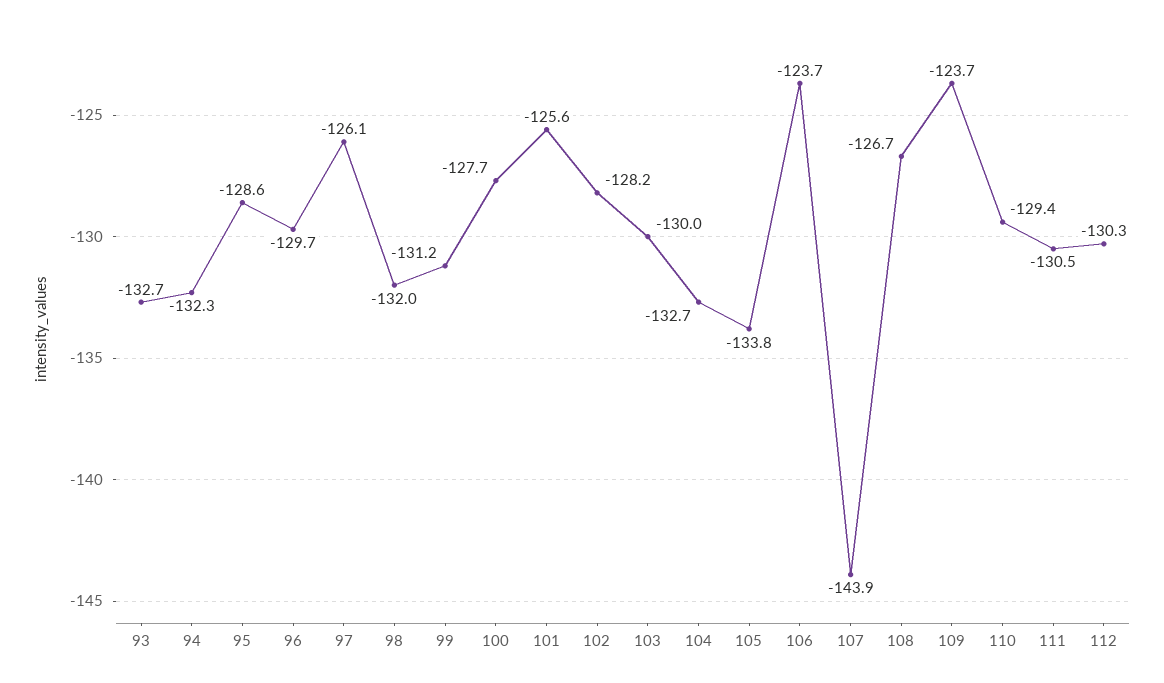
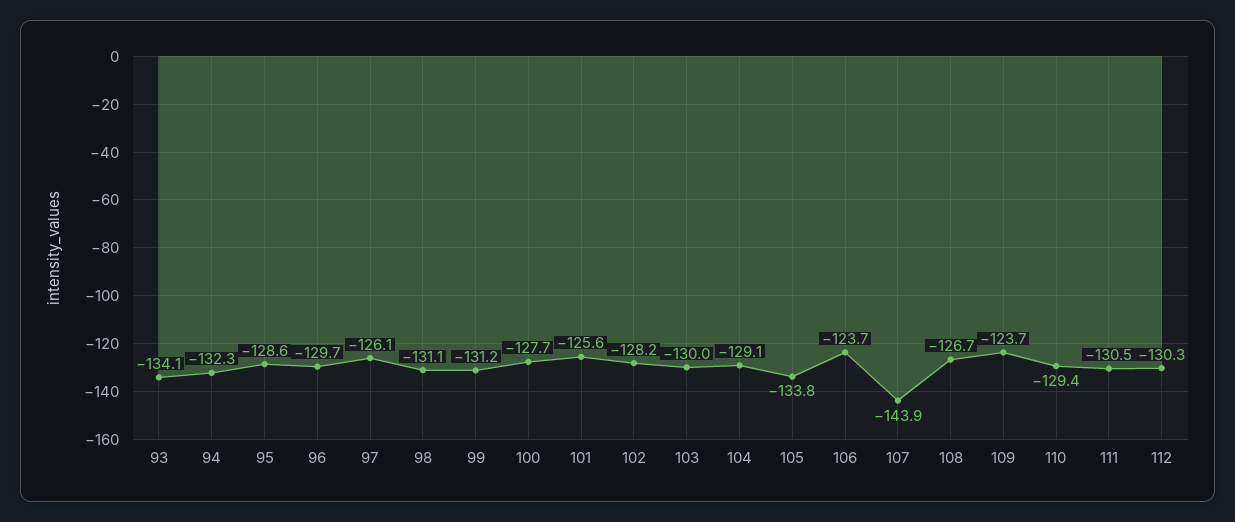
  {
-   "93": -132.7,
+   "93": -134.1,
    "94": -132.3,
    "95": -128.6,
    "96": -129.7,
    "97": -126.1,
-   "98": -132,
+   "98": -131.1,
    "99": -131.2,
    "100": -127.7,
    "101": -125.6,
    "102": -128.2,
    "103": -130,
-   "104": -132.7,
+   "104": -129.1,
    "105": -133.8,
    "106": -123.7,
    "107": -143.9,
    "108": -126.7,
    "109": -123.7,
    "110": -129.4,
    "111": -130.5,
    "112": -130.3
  }

